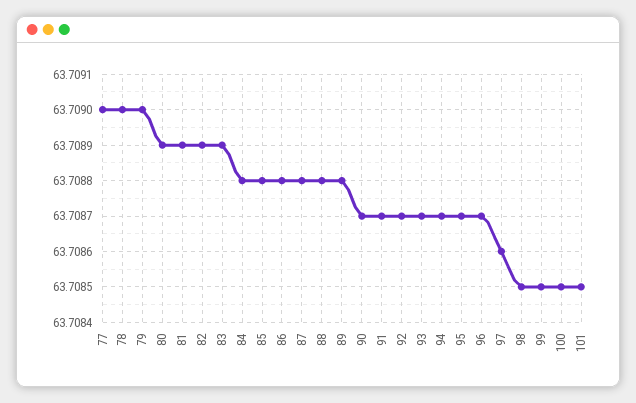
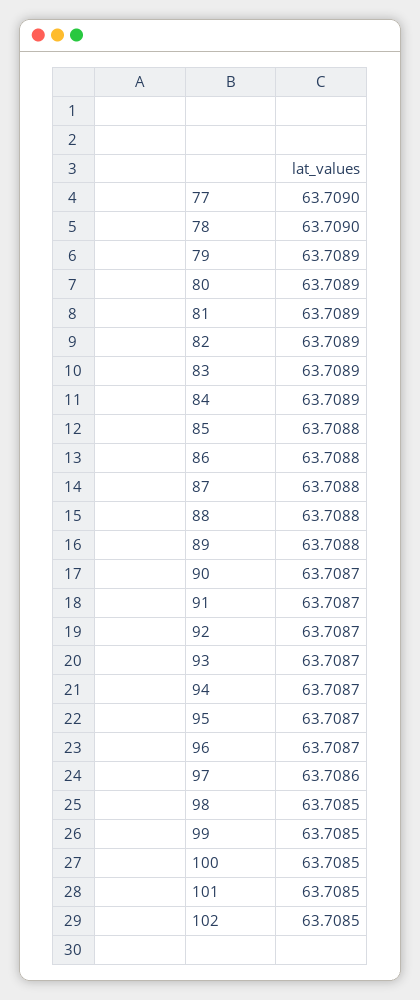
  {
    "77": 63.709,
    "78": 63.709,
-   "79": 63.709,
+   "79": 63.7089,
    "80": 63.7089,
    "81": 63.7089,
    "82": 63.7089,
    "83": 63.7089,
-   "84": 63.7088,
+   "84": 63.7089,
    "85": 63.7088,
    "86": 63.7088,
    "87": 63.7088,
    "88": 63.7088,
    "89": 63.7088,
    "90": 63.7087,
    "91": 63.7087,
    "92": 63.7087,
    "93": 63.7087,
    "94": 63.7087,
    "95": 63.7087,
    "96": 63.7087,
    "97": 63.7086,
    "98": 63.7085,
    "99": 63.7085,
    "100": 63.7085,
-   "101": 63.7085
+   "101": 63.7085,
+   "102": 63.7085
  }

